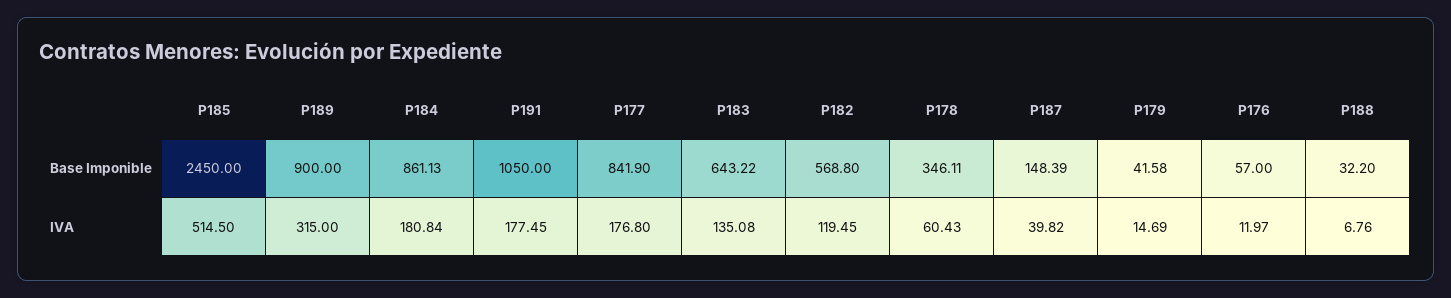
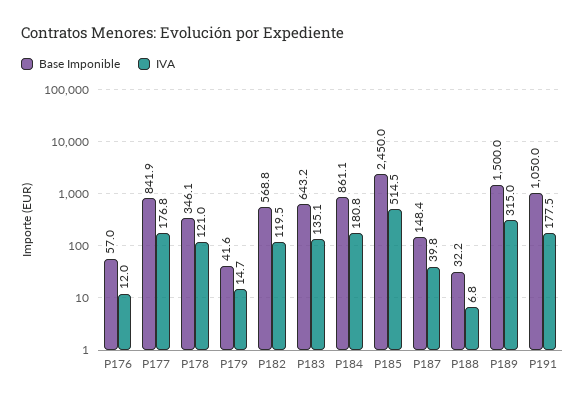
  {
    "Base Imponible": {
      "P185": 2450,
-     "P189": 900,
+     "P189": 1500,
      "P184": 861.13,
      "P191": 1050,
      "P177": 841.9,
      "P183": 643.22,
      "P182": 568.8,
      "P178": 346.11,
      "P187": 148.39,
      "P179": 41.58,
      "P176": 57,
      "P188": 32.2
    },
    "IVA": {
      "P185": 514.5,
      "P189": 315,
      "P184": 180.84,
      "P191": 177.45,
      "P177": 176.8,
      "P183": 135.08,
      "P182": 119.45,
-     "P178": 60.43,
+     "P178": 121,
      "P187": 39.82,
      "P179": 14.69,
      "P176": 11.97,
      "P188": 6.76
    }
  }

